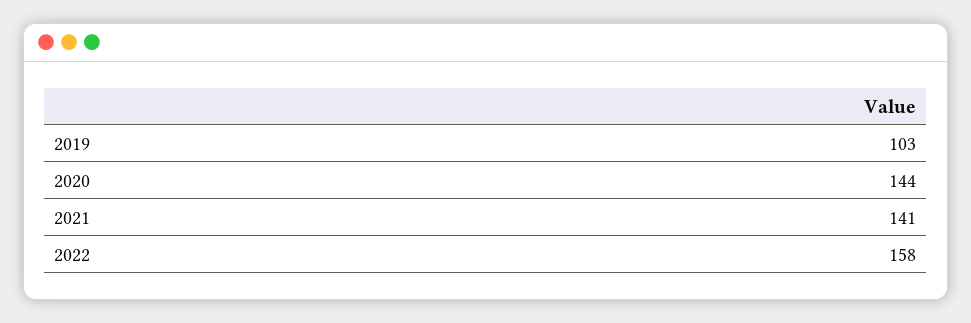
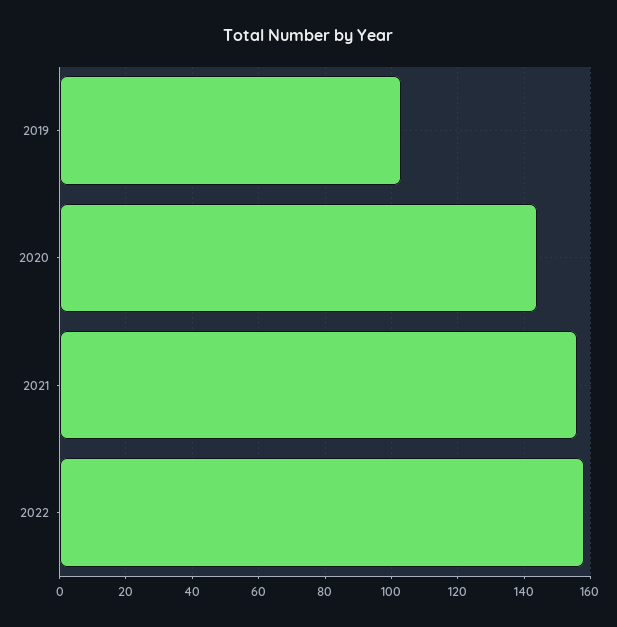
  {
    "2019": 103,
    "2020": 144,
-   "2021": 141,
+   "2021": 155,
    "2022": 158
  }

